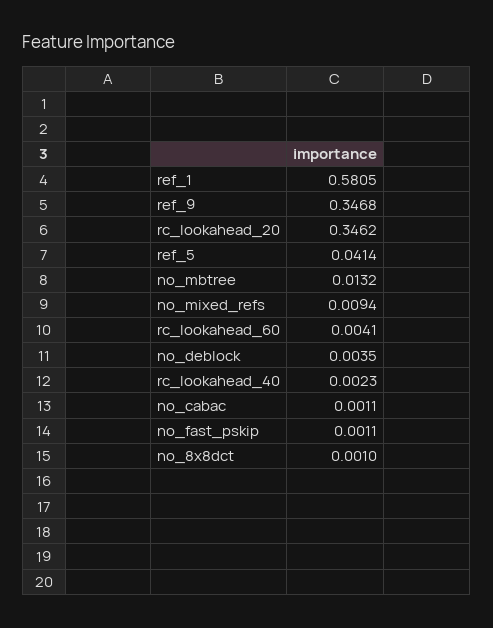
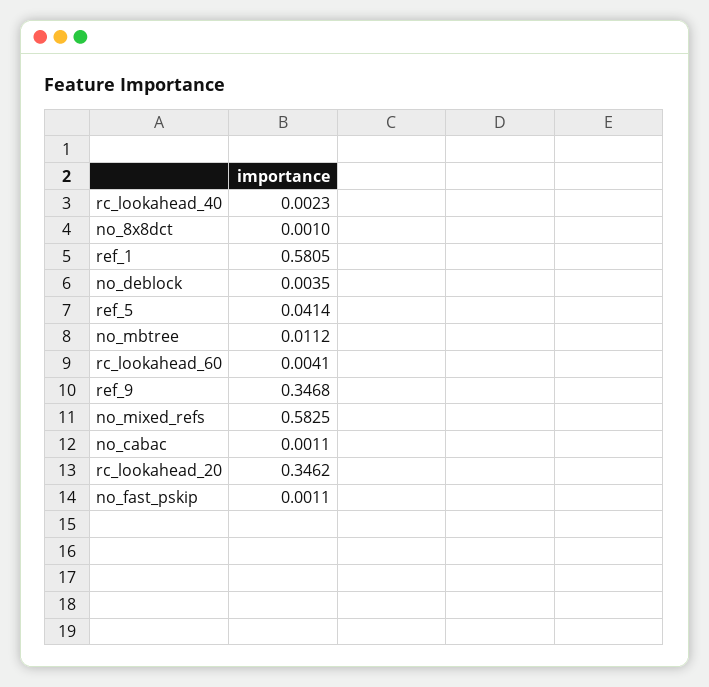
  {
    "ref_1": 0.5805,
    "ref_9": 0.3468,
    "rc_lookahead_20": 0.3462,
    "ref_5": 0.0414,
-   "no_mbtree": 0.0132,
+   "no_mbtree": 0.0112,
-   "no_mixed_refs": 0.0094,
+   "no_mixed_refs": 0.5825,
    "rc_lookahead_60": 0.0041,
    "no_deblock": 0.0035,
    "rc_lookahead_40": 0.0023,
    "no_cabac": 0.0011,
    "no_fast_pskip": 0.0011,
    "no_8x8dct": 0.001
  }

